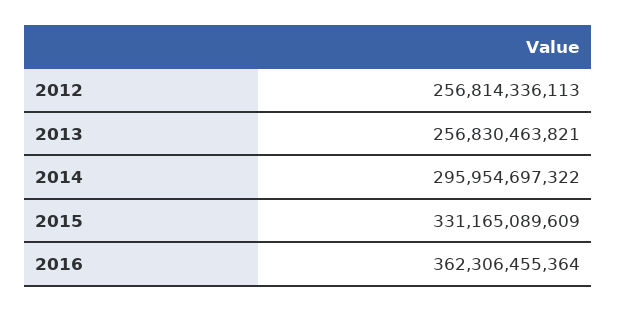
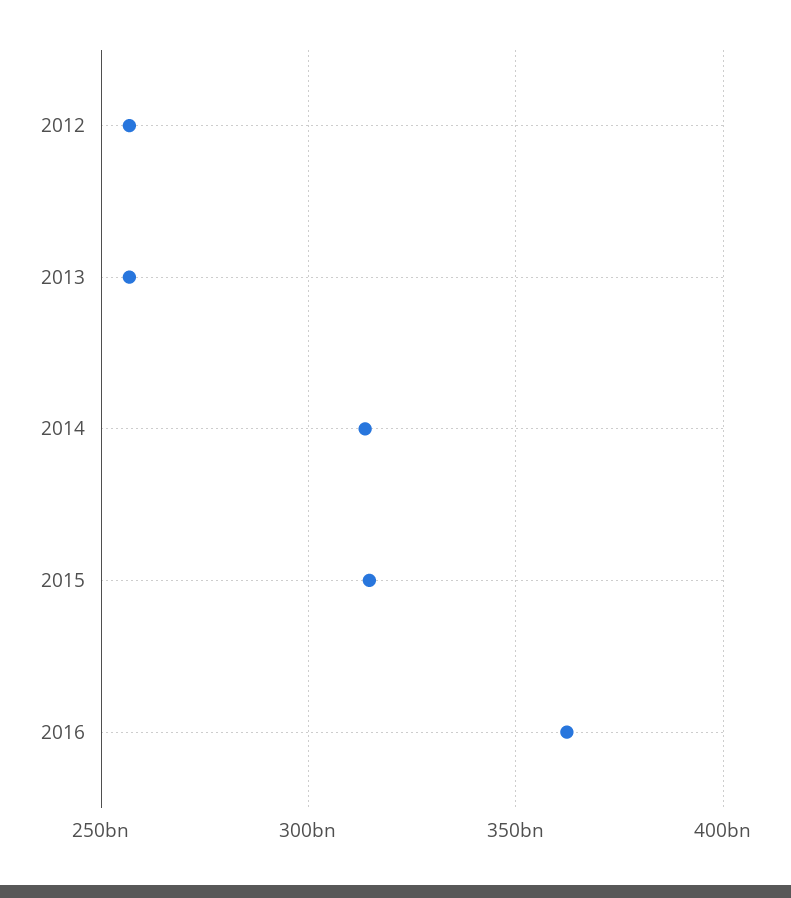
  {
    "2012": 256814336113,
    "2013": 256830463821,
-   "2014": 295954697322,
+   "2014": 315000000000,
-   "2015": 331165089609,
+   "2015": 315000000000,
    "2016": 362306455364
  }

